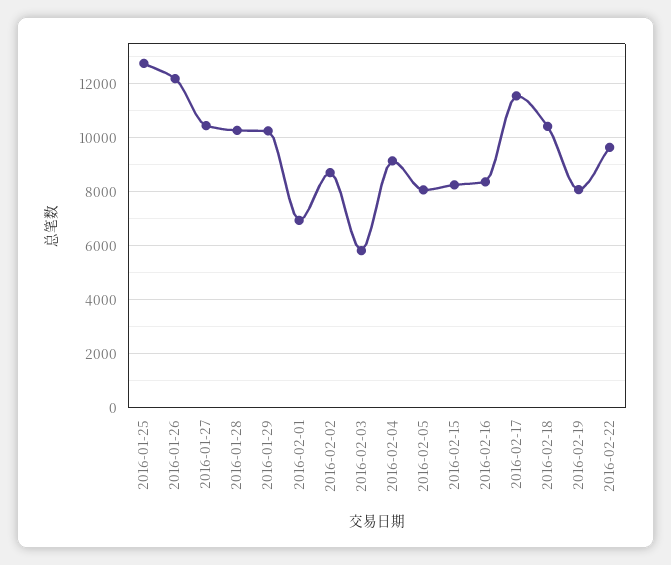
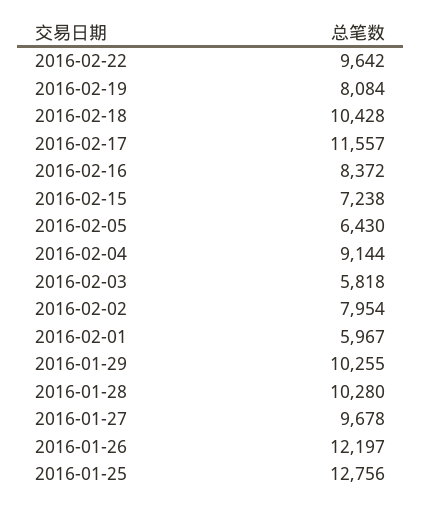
  {
    "2016-01-25": 12756,
    "2016-01-26": 12197,
-   "2016-01-27": 10500,
+   "2016-01-27": 9678,
    "2016-01-28": 10280,
    "2016-01-29": 10255,
-   "2016-02-01": 7000,
+   "2016-02-01": 5967,
-   "2016-02-02": 8750,
+   "2016-02-02": 7954,
    "2016-02-03": 5818,
    "2016-02-04": 9144,
-   "2016-02-05": 8000,
+   "2016-02-05": 6430,
-   "2016-02-15": 8250,
+   "2016-02-15": 7238,
    "2016-02-16": 8372,
    "2016-02-17": 11557,
    "2016-02-18": 10428,
    "2016-02-19": 8084,
    "2016-02-22": 9642
  }

